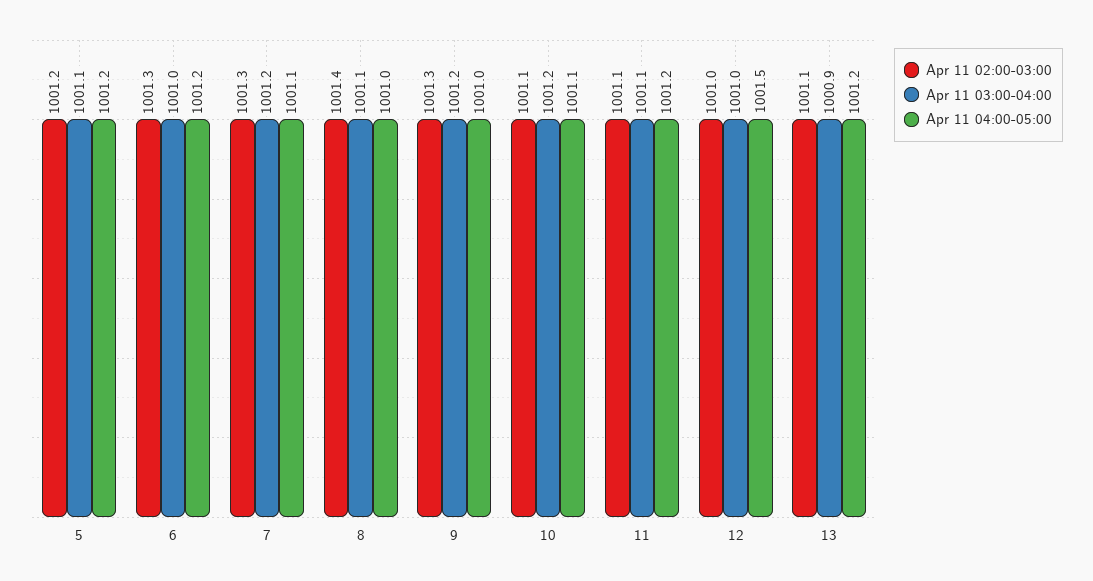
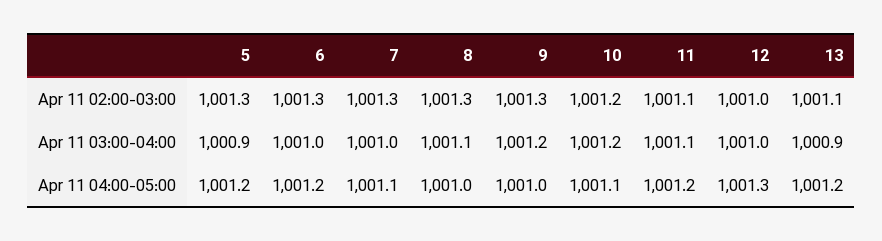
  {
    "Apr 11 02:00-03:00": {
-     "5": 1001.2,
+     "5": 1001.3,
      "6": 1001.3,
      "7": 1001.3,
-     "8": 1001.4,
+     "8": 1001.3,
      "9": 1001.3,
-     "10": 1001.1,
+     "10": 1001.2,
      "11": 1001.1,
      "12": 1001,
      "13": 1001.1
    },
    "Apr 11 03:00-04:00": {
-     "5": 1001.1,
+     "5": 1000.9,
      "6": 1001,
-     "7": 1001.2,
+     "7": 1001,
      "8": 1001.1,
      "9": 1001.2,
      "10": 1001.2,
      "11": 1001.1,
      "12": 1001,
      "13": 1000.9
    },
    "Apr 11 04:00-05:00": {
      "5": 1001.2,
      "6": 1001.2,
      "7": 1001.1,
      "8": 1001,
      "9": 1001,
      "10": 1001.1,
      "11": 1001.2,
-     "12": 1001.5,
+     "12": 1001.3,
      "13": 1001.2
    }
  }

